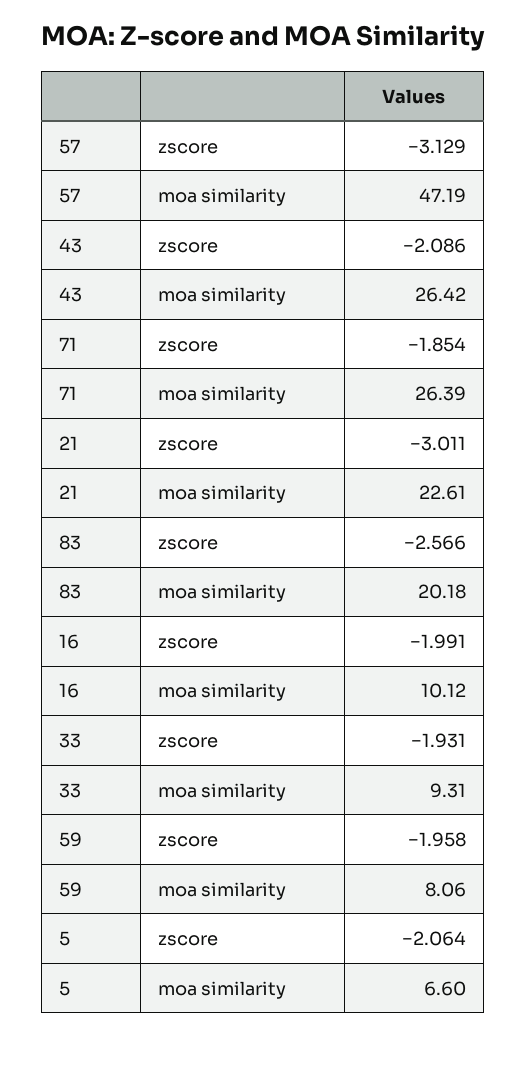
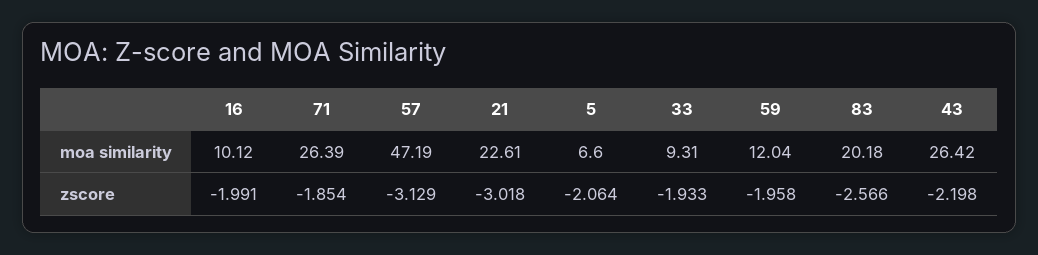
  {
    "57": {
      "zscore": -3.129,
      "moa similarity": 47.19
    },
    "43": {
-     "zscore": -2.086,
+     "zscore": -2.198,
      "moa similarity": 26.42
    },
    "71": {
      "zscore": -1.854,
      "moa similarity": 26.39
    },
    "21": {
-     "zscore": -3.011,
+     "zscore": -3.018,
      "moa similarity": 22.61
    },
    "83": {
      "zscore": -2.566,
      "moa similarity": 20.18
    },
    "16": {
      "zscore": -1.991,
      "moa similarity": 10.12
    },
    "33": {
-     "zscore": -1.931,
+     "zscore": -1.933,
      "moa similarity": 9.31
    },
    "59": {
      "zscore": -1.958,
-     "moa similarity": 8.06
+     "moa similarity": 12.04
    },
    "5": {
      "zscore": -2.064,
      "moa similarity": 6.6
    }
  }

